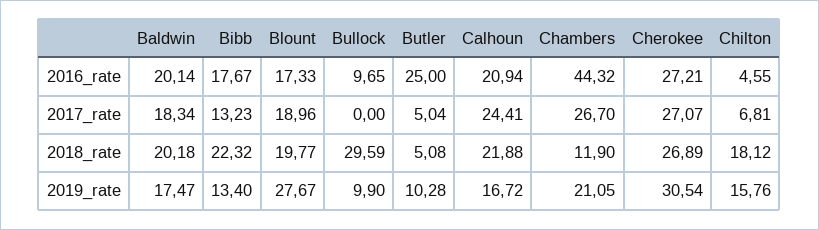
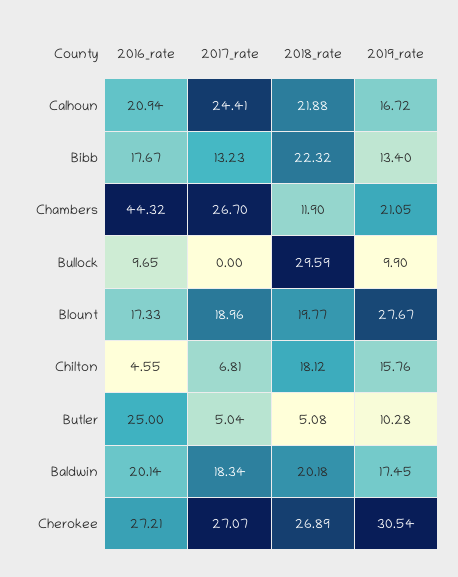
  {
    "Baldwin": {
      "2016_rate": 20.14,
      "2017_rate": 18.34,
      "2018_rate": 20.18,
-     "2019_rate": 17.47
+     "2019_rate": 17.45
    },
    "Bibb": {
      "2016_rate": 17.67,
      "2017_rate": 13.23,
      "2018_rate": 22.32,
      "2019_rate": 13.4
    },
    "Blount": {
      "2016_rate": 17.33,
      "2017_rate": 18.96,
      "2018_rate": 19.77,
      "2019_rate": 27.67
    },
    "Bullock": {
      "2016_rate": 9.65,
      "2017_rate": 0,
      "2018_rate": 29.59,
      "2019_rate": 9.9
    },
    "Butler": {
      "2016_rate": 25,
      "2017_rate": 5.04,
      "2018_rate": 5.08,
      "2019_rate": 10.28
    },
    "Calhoun": {
      "2016_rate": 20.94,
      "2017_rate": 24.41,
      "2018_rate": 21.88,
      "2019_rate": 16.72
    },
    "Chambers": {
      "2016_rate": 44.32,
      "2017_rate": 26.7,
      "2018_rate": 11.9,
      "2019_rate": 21.05
    },
    "Cherokee": {
      "2016_rate": 27.21,
      "2017_rate": 27.07,
      "2018_rate": 26.89,
      "2019_rate": 30.54
    },
    "Chilton": {
      "2016_rate": 4.55,
      "2017_rate": 6.81,
      "2018_rate": 18.12,
      "2019_rate": 15.76
    }
  }

